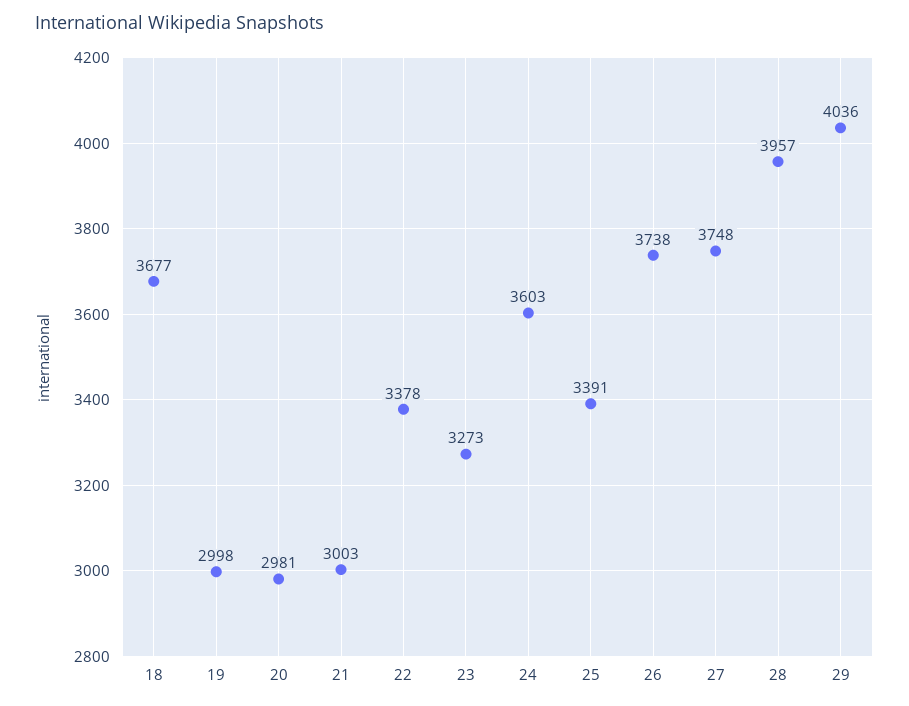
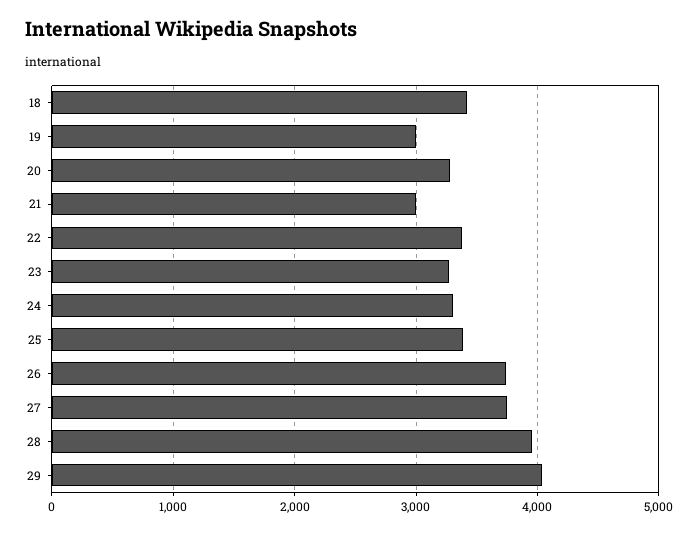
  {
-   "18": 3677,
+   "18": 3400,
    "19": 2998,
-   "20": 2981,
+   "20": 3300,
    "21": 3003,
    "22": 3378,
    "23": 3273,
-   "24": 3603,
+   "24": 3300,
    "25": 3391,
    "26": 3738,
    "27": 3748,
    "28": 3957,
    "29": 4036
  }

